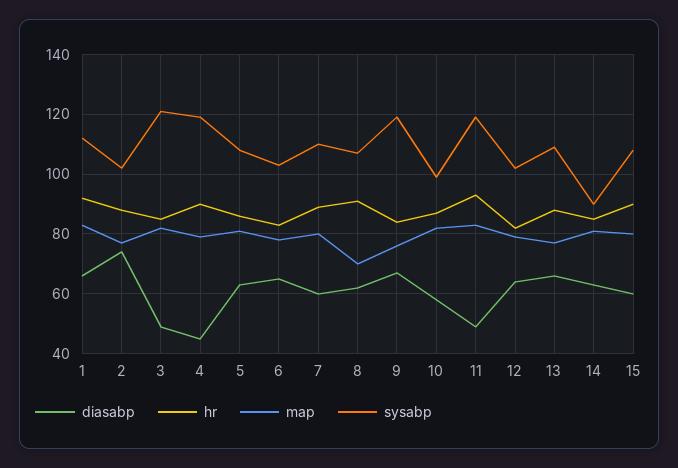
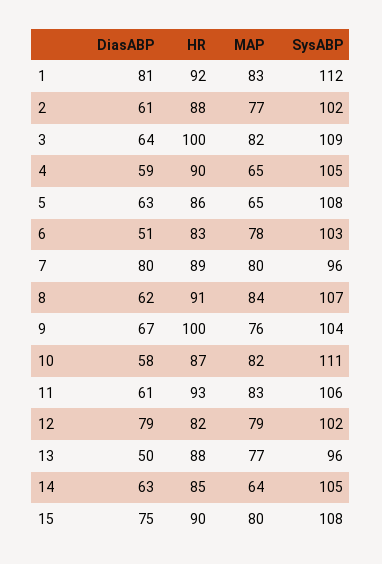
  {
    "diasabp": {
-     "1": 65,
+     "1": 81,
-     "2": 75,
+     "2": 61,
-     "3": 50,
+     "3": 64,
-     "4": 45,
+     "4": 59,
      "5": 63,
-     "6": 65,
+     "6": 51,
-     "7": 60,
+     "7": 80,
      "8": 62,
      "9": 67,
      "10": 58,
-     "11": 50,
+     "11": 61,
-     "12": 65,
+     "12": 79,
-     "13": 65,
+     "13": 50,
      "14": 63,
-     "15": 60
+     "15": 75
    },
    "hr": {
      "1": 92,
      "2": 88,
-     "3": 85,
+     "3": 100,
      "4": 90,
      "5": 86,
      "6": 83,
      "7": 89,
      "8": 91,
-     "9": 85,
+     "9": 100,
      "10": 87,
      "11": 93,
      "12": 82,
      "13": 88,
      "14": 85,
      "15": 90
    },
    "map": {
      "1": 83,
      "2": 77,
      "3": 82,
-     "4": 80,
+     "4": 65,
-     "5": 80,
+     "5": 65,
      "6": 78,
      "7": 80,
-     "8": 70,
+     "8": 84,
      "9": 76,
      "10": 82,
      "11": 83,
      "12": 79,
      "13": 77,
-     "14": 80,
+     "14": 64,
      "15": 80
    },
    "sysabp": {
      "1": 112,
      "2": 102,
-     "3": 120,
+     "3": 109,
-     "4": 120,
+     "4": 105,
      "5": 108,
      "6": 103,
-     "7": 110,
+     "7": 96,
      "8": 107,
-     "9": 120,
+     "9": 104,
-     "10": 100,
+     "10": 111,
-     "11": 120,
+     "11": 106,
      "12": 102,
-     "13": 110,
+     "13": 96,
-     "14": 90,
+     "14": 105,
      "15": 108
    }
  }

